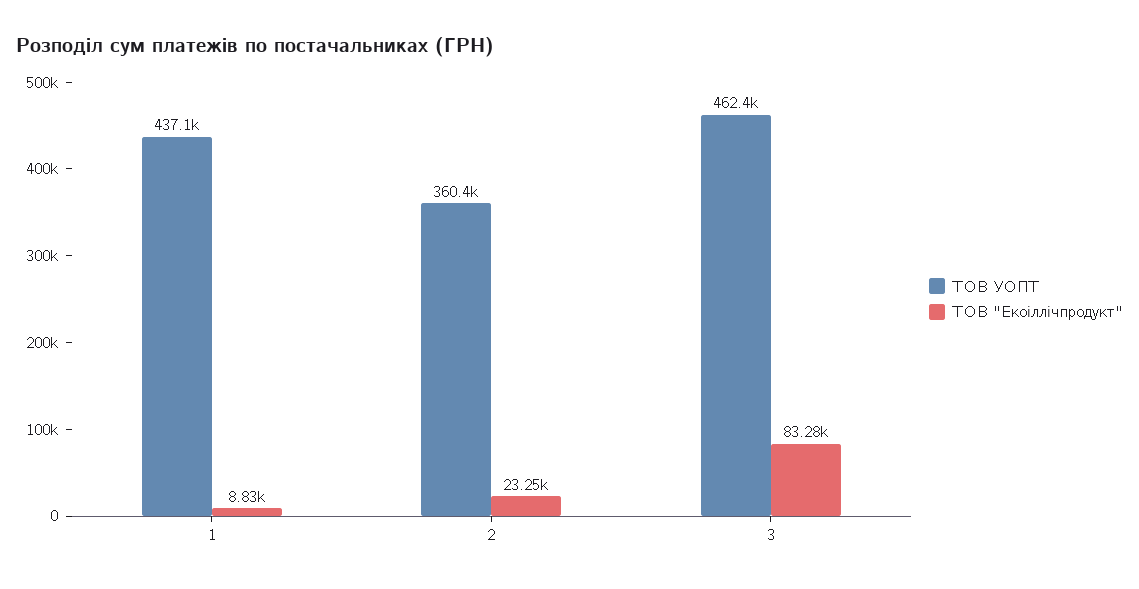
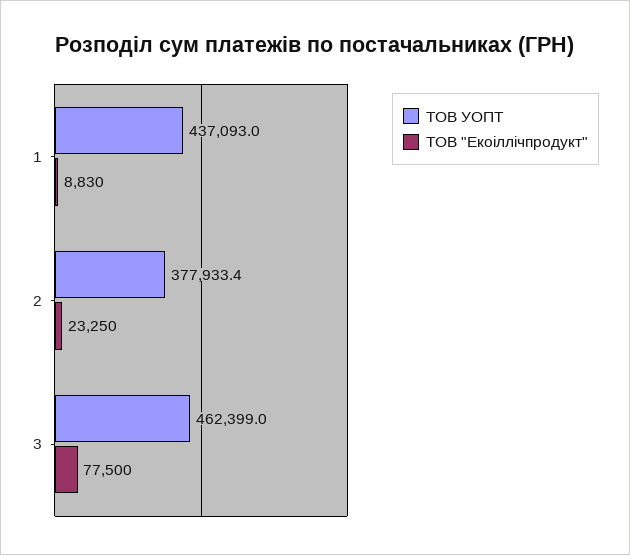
  {
    "ТОВ УОПТ": {
      "1": 437093,
-     "2": 360400,
+     "2": 377933.4,
      "3": 462399
    },
    "ТОВ \"Екоіллічпродукт\"": {
      "1": 8830,
      "2": 23250,
-     "3": 83280
+     "3": 77500
    }
  }

